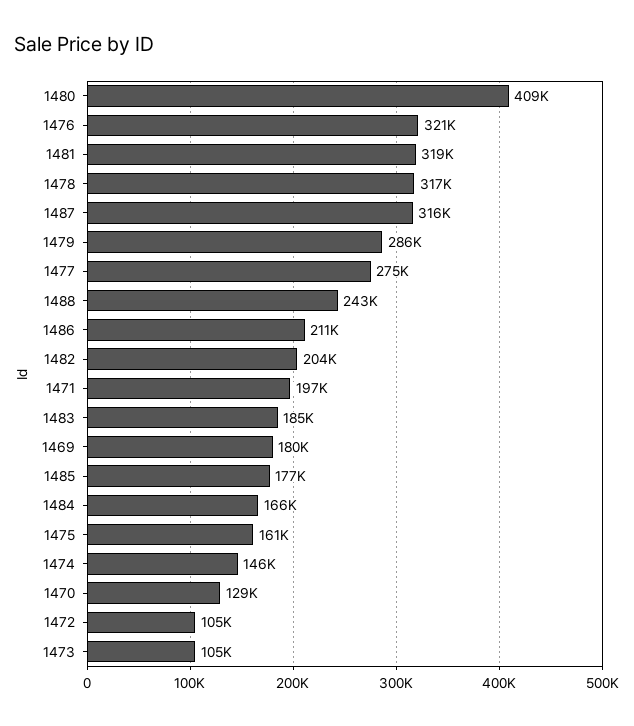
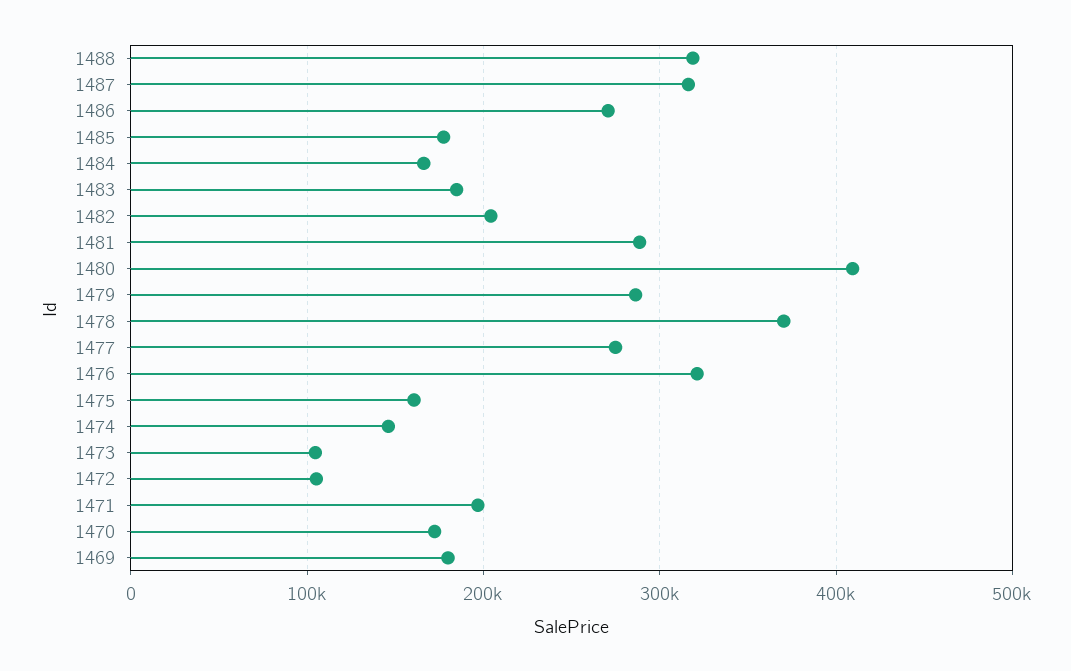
  {
    "1480": 409000,
    "1476": 321000,
-   "1481": 319000,
+   "1481": 290000,
-   "1478": 317000,
+   "1478": 370000,
    "1487": 316000,
    "1479": 286000,
    "1477": 275000,
-   "1488": 243000,
+   "1488": 320000,
-   "1486": 211000,
+   "1486": 270000,
    "1482": 204000,
    "1471": 197000,
    "1483": 185000,
    "1469": 180000,
    "1485": 177000,
    "1484": 166000,
    "1475": 161000,
    "1474": 146000,
-   "1470": 129000,
+   "1470": 170000,
    "1472": 105000,
    "1473": 105000
  }

